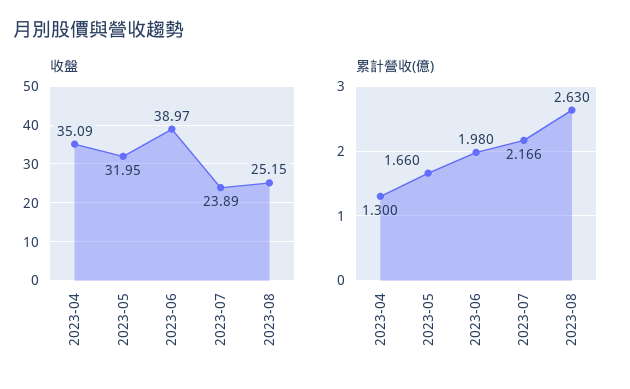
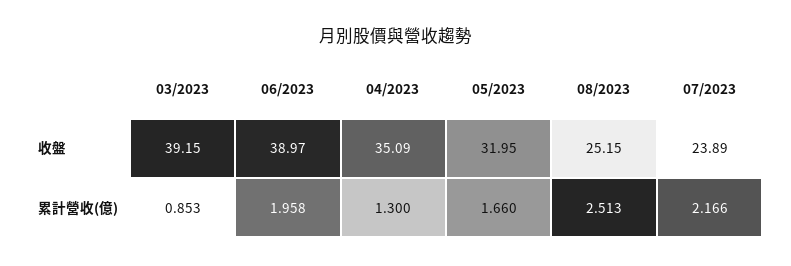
  {
    "收盤": {
      "2023-04": 35.09,
      "2023-05": 31.95,
      "2023-06": 38.97,
      "2023-07": 23.89,
-     "2023-08": 25.15
+     "2023-08": 25.15,
+     "03/2023": 39.15
    },
    "累計營收(億)": {
      "2023-04": 1.3,
      "2023-05": 1.66,
-     "2023-06": 1.98,
+     "2023-06": 1.958,
      "2023-07": 2.166,
-     "2023-08": 2.63
+     "2023-08": 2.513,
+     "03/2023": 0.853
    }
  }

